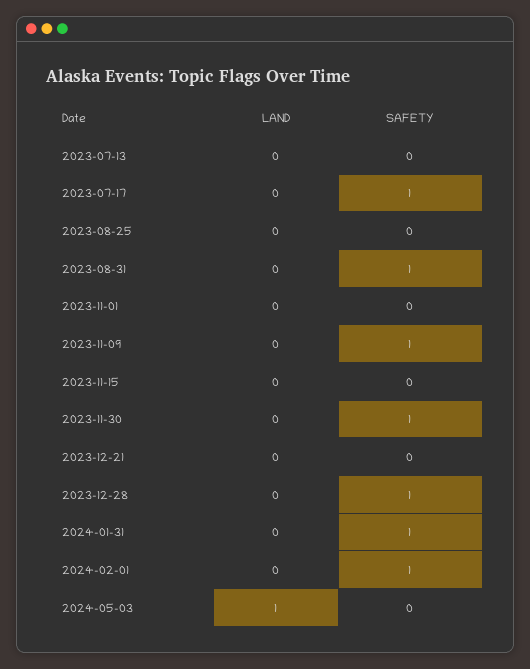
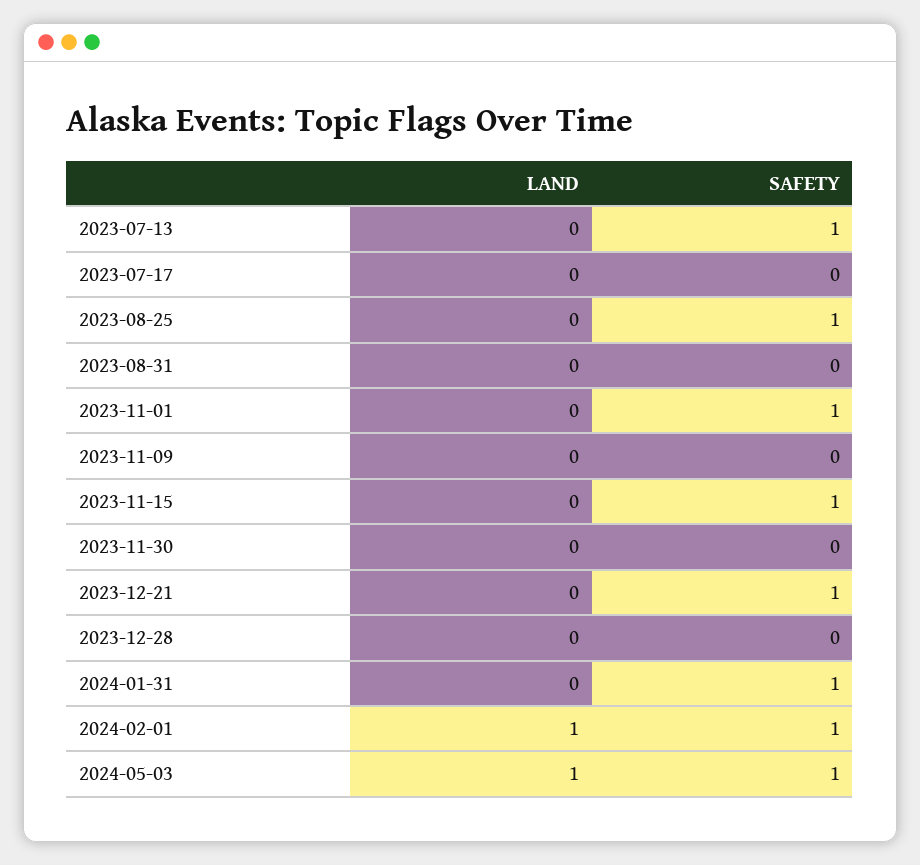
  {
    "LAND": {
      "2023-07-13": 0,
      "2023-07-17": 0,
      "2023-08-25": 0,
      "2023-08-31": 0,
      "2023-11-01": 0,
      "2023-11-09": 0,
      "2023-11-15": 0,
      "2023-11-30": 0,
      "2023-12-21": 0,
      "2023-12-28": 0,
      "2024-01-31": 0,
-     "2024-02-01": 0,
+     "2024-02-01": 1,
      "2024-05-03": 1
    },
    "SAFETY": {
-     "2023-07-13": 0,
+     "2023-07-13": 1,
-     "2023-07-17": 1,
+     "2023-07-17": 0,
-     "2023-08-25": 0,
+     "2023-08-25": 1,
-     "2023-08-31": 1,
+     "2023-08-31": 0,
-     "2023-11-01": 0,
+     "2023-11-01": 1,
-     "2023-11-09": 1,
+     "2023-11-09": 0,
-     "2023-11-15": 0,
+     "2023-11-15": 1,
-     "2023-11-30": 1,
+     "2023-11-30": 0,
-     "2023-12-21": 0,
+     "2023-12-21": 1,
-     "2023-12-28": 1,
+     "2023-12-28": 0,
      "2024-01-31": 1,
      "2024-02-01": 1,
-     "2024-05-03": 0
+     "2024-05-03": 1
    }
  }

